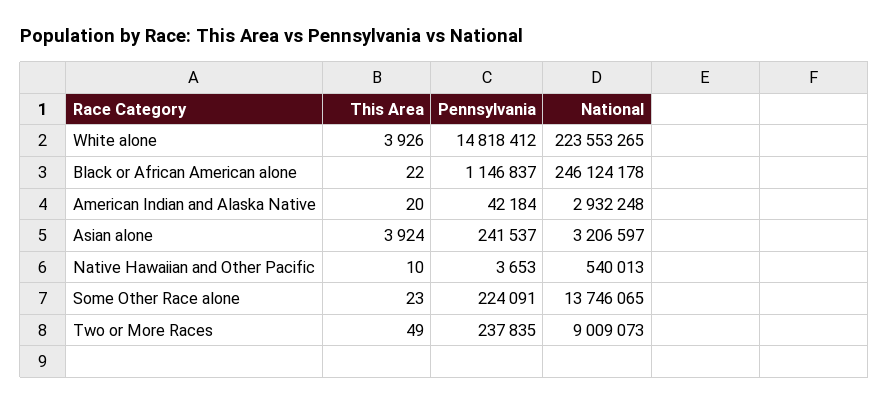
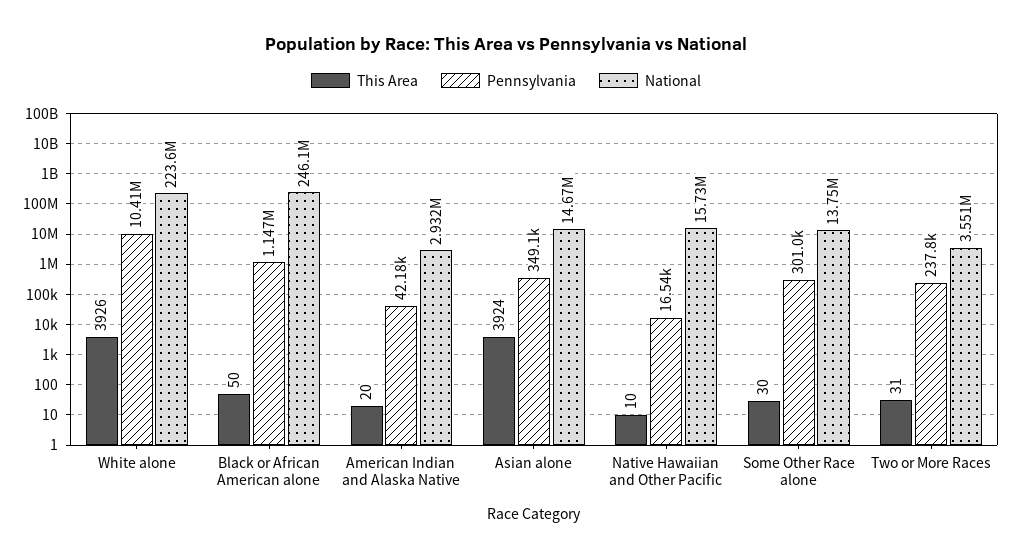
  {
    "This Area": {
      "White alone": 3926,
-     "Black or African American alone": 22,
+     "Black or African American alone": 50,
      "American Indian and Alaska Native": 20,
      "Asian alone": 3924,
      "Native Hawaiian and Other Pacific": 10,
-     "Some Other Race alone": 23,
+     "Some Other Race alone": 30,
-     "Two or More Races": 49
+     "Two or More Races": 31
    },
    "Pennsylvania": {
-     "White alone": 14818412,
+     "White alone": 10410000,
      "Black or African American alone": 1146837,
      "American Indian and Alaska Native": 42184,
-     "Asian alone": 241537,
+     "Asian alone": 349100,
-     "Native Hawaiian and Other Pacific": 3653,
+     "Native Hawaiian and Other Pacific": 16540,
-     "Some Other Race alone": 224091,
+     "Some Other Race alone": 301000,
      "Two or More Races": 237835
    },
    "National": {
      "White alone": 223553265,
      "Black or African American alone": 246124178,
      "American Indian and Alaska Native": 2932248,
-     "Asian alone": 3206597,
+     "Asian alone": 14670000,
-     "Native Hawaiian and Other Pacific": 540013,
+     "Native Hawaiian and Other Pacific": 15730000,
      "Some Other Race alone": 13746065,
-     "Two or More Races": 9009073
+     "Two or More Races": 3551000
    }
  }

